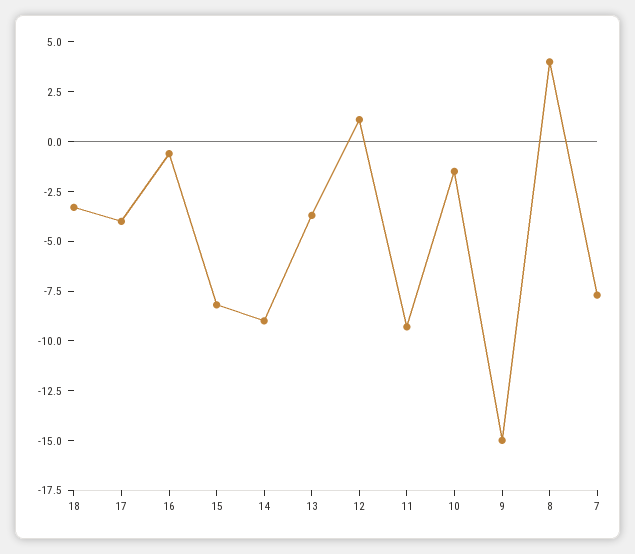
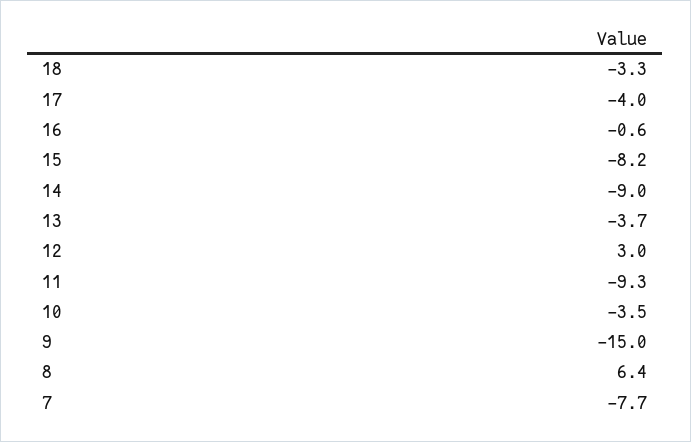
  {
    "18": -3.3,
    "17": -4,
    "16": -0.6,
    "15": -8.2,
    "14": -9,
    "13": -3.7,
-   "12": 1,
+   "12": 3,
    "11": -9.3,
-   "10": -1.5,
+   "10": -3.5,
    "9": -15,
-   "8": 4,
+   "8": 6.4,
    "7": -7.7
  }

